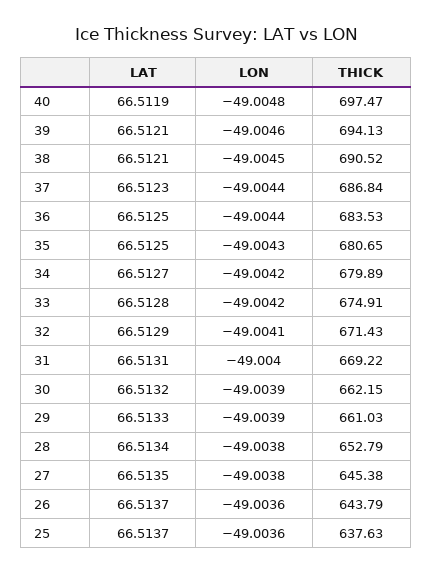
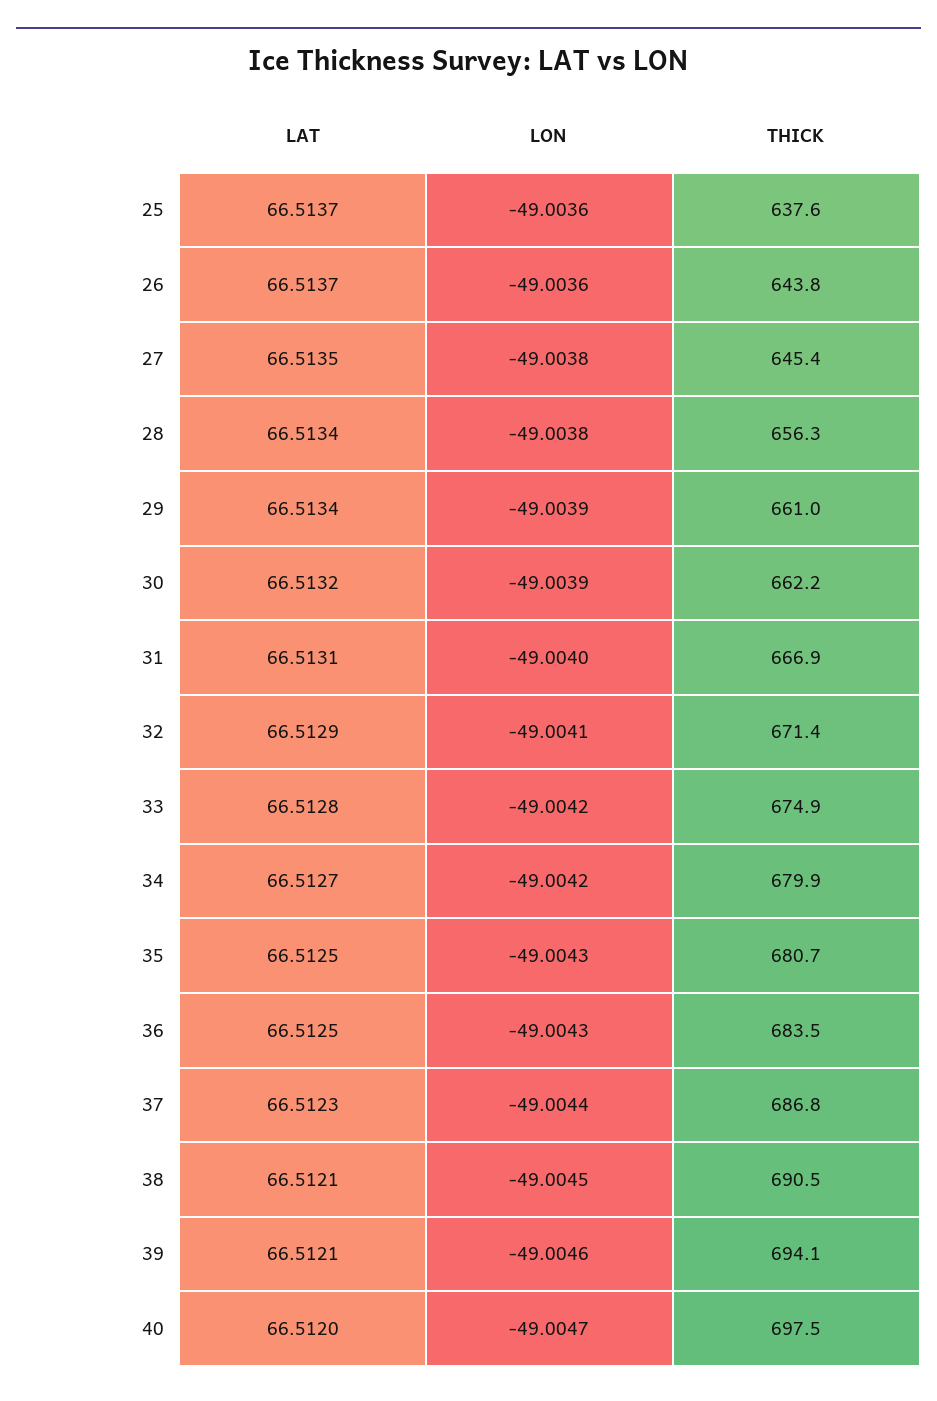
  {
    "LAT": {
-     "40": 66.5119,
+     "40": 66.512,
      "39": 66.5121,
      "38": 66.5121,
      "37": 66.5123,
      "36": 66.5125,
      "35": 66.5125,
      "34": 66.5127,
      "33": 66.5128,
      "32": 66.5129,
      "31": 66.5131,
      "30": 66.5132,
-     "29": 66.5133,
+     "29": 66.5134,
      "28": 66.5134,
      "27": 66.5135,
      "26": 66.5137,
      "25": 66.5137
    },
    "LON": {
-     "40": -49.0048,
+     "40": -49.0047,
      "39": -49.0046,
      "38": -49.0045,
      "37": -49.0044,
-     "36": -49.0044,
+     "36": -49.0043,
      "35": -49.0043,
      "34": -49.0042,
      "33": -49.0042,
      "32": -49.0041,
      "31": -49.004,
      "30": -49.0039,
      "29": -49.0039,
      "28": -49.0038,
      "27": -49.0038,
      "26": -49.0036,
      "25": -49.0036
    },
    "THICK": {
      "40": 697.47,
      "39": 694.13,
      "38": 690.52,
      "37": 686.84,
      "36": 683.53,
      "35": 680.65,
      "34": 679.89,
      "33": 674.91,
      "32": 671.43,
-     "31": 669.22,
+     "31": 666.9,
      "30": 662.15,
      "29": 661.03,
-     "28": 652.79,
+     "28": 656.3,
      "27": 645.38,
      "26": 643.79,
      "25": 637.63
    }
  }

